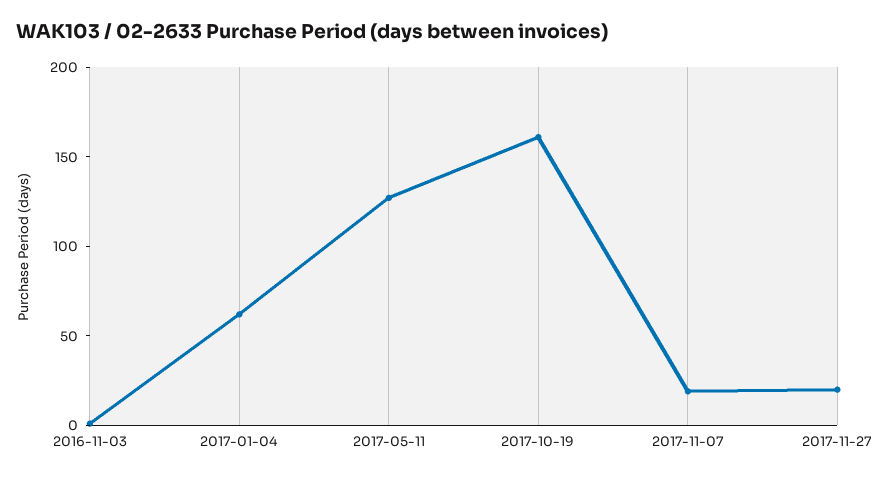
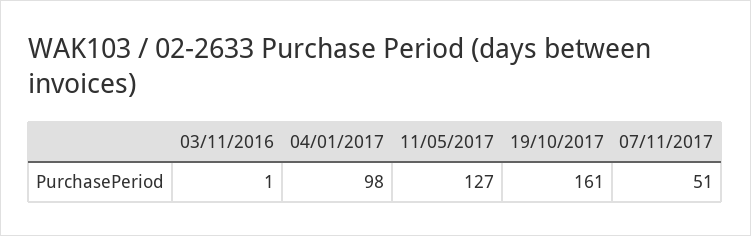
  {
    "2016-11-03": 1,
-   "2017-01-04": 60,
+   "2017-01-04": 98,
    "2017-05-11": 127,
    "2017-10-19": 161,
-   "2017-11-07": 20,
+   "2017-11-07": 51
-   "2017-11-27": 20
  }

